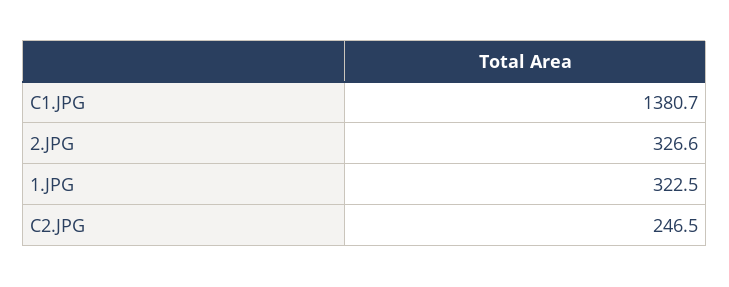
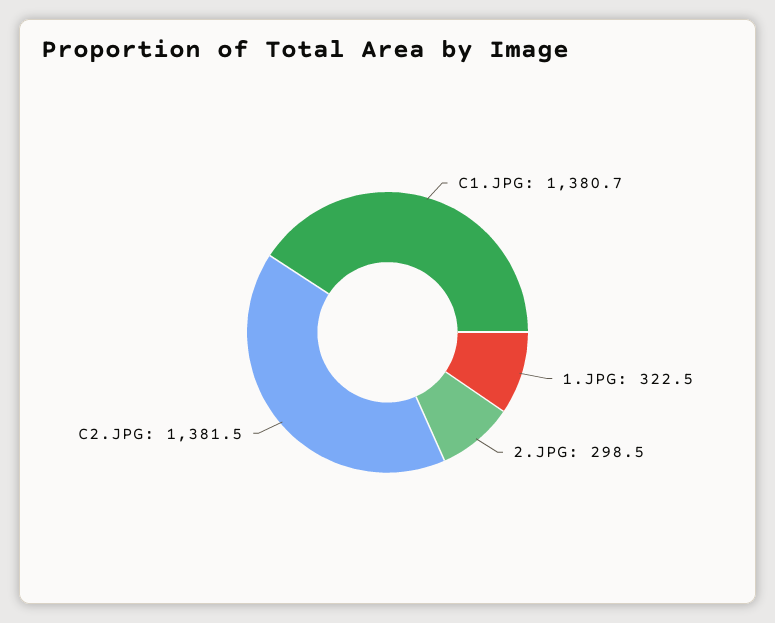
  {
    "C1.JPG": 1380.7,
-   "2.JPG": 326.6,
+   "2.JPG": 298.5,
    "1.JPG": 322.5,
-   "C2.JPG": 246.5
+   "C2.JPG": 1381.5
  }

